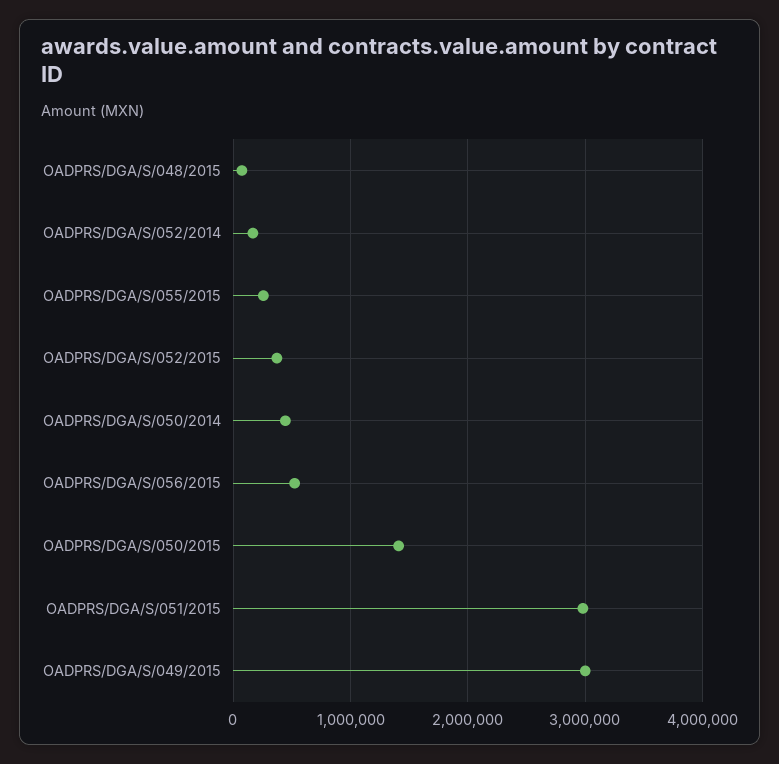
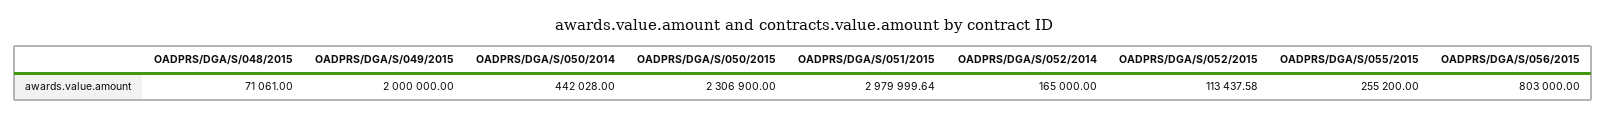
  {
    "OADPRS/DGA/S/048/2015": 71061,
    "OADPRS/DGA/S/052/2014": 165000,
    "OADPRS/DGA/S/055/2015": 255200,
-   "OADPRS/DGA/S/052/2015": 400000,
+   "OADPRS/DGA/S/052/2015": 113437.58,
    "OADPRS/DGA/S/050/2014": 442028,
-   "OADPRS/DGA/S/056/2015": 500000,
+   "OADPRS/DGA/S/056/2015": 803000,
-   "OADPRS/DGA/S/050/2015": 1400000,
+   "OADPRS/DGA/S/050/2015": 2306900,
    "OADPRS/DGA/S/051/2015": 2979999.64,
-   "OADPRS/DGA/S/049/2015": 3000000
+   "OADPRS/DGA/S/049/2015": 2000000
  }

